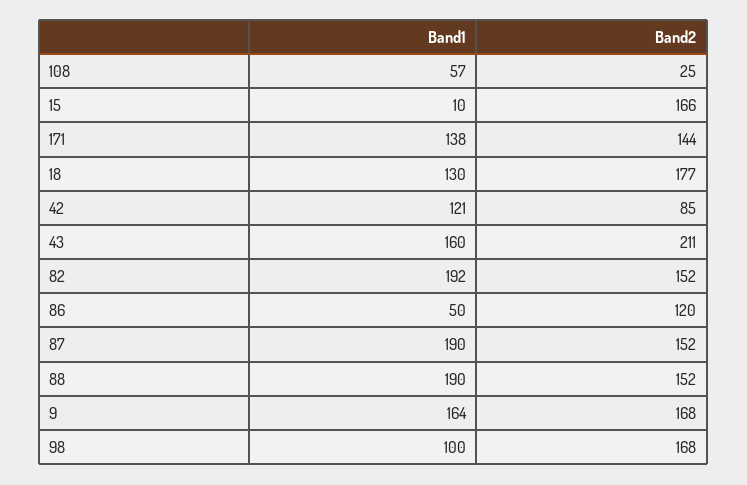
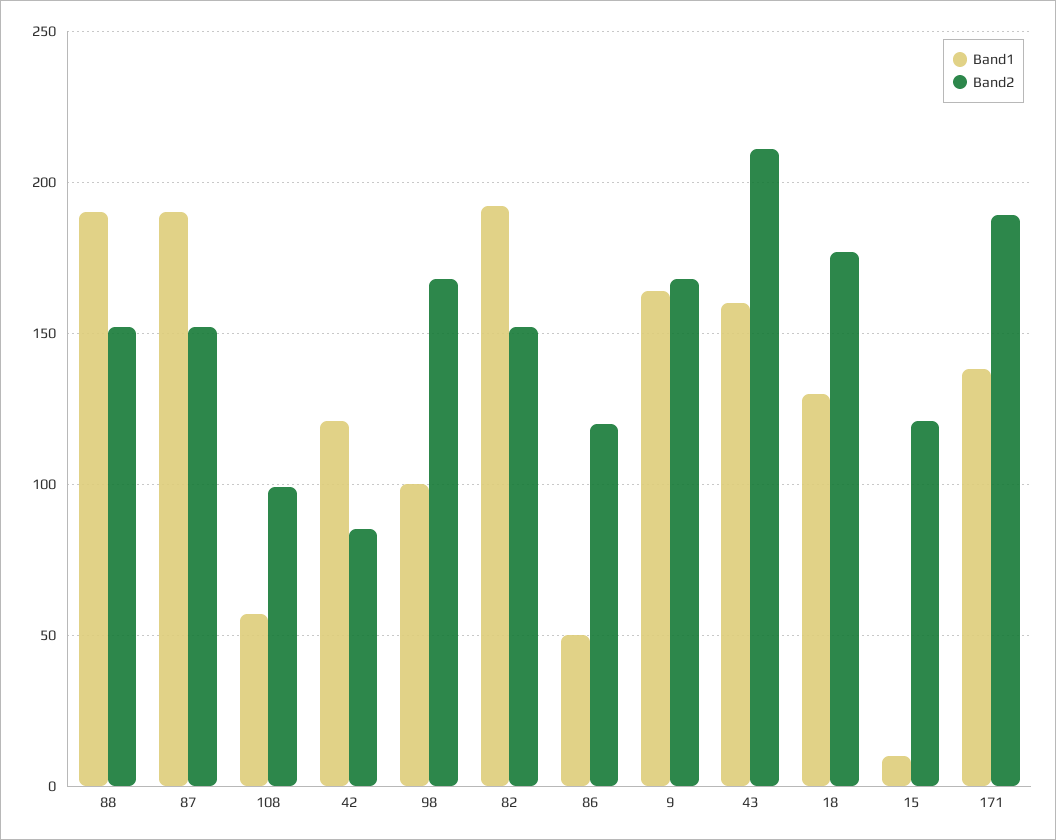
  {
    "Band1": {
      "108": 57,
      "15": 10,
      "171": 138,
      "18": 130,
      "42": 121,
      "43": 160,
      "82": 192,
      "86": 50,
      "87": 190,
      "88": 190,
      "9": 164,
      "98": 100
    },
    "Band2": {
-     "108": 25,
+     "108": 100,
-     "15": 166,
+     "15": 120,
-     "171": 144,
+     "171": 190,
      "18": 177,
      "42": 85,
      "43": 211,
      "82": 152,
      "86": 120,
      "87": 152,
      "88": 152,
      "9": 168,
      "98": 168
    }
  }

